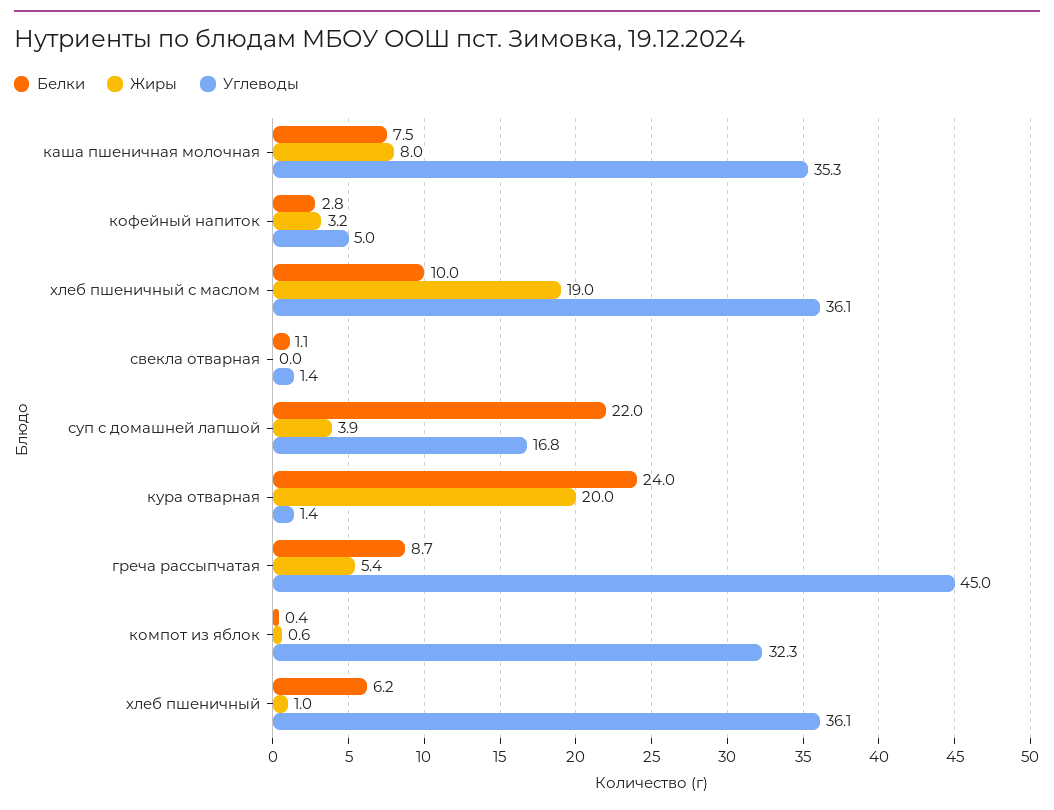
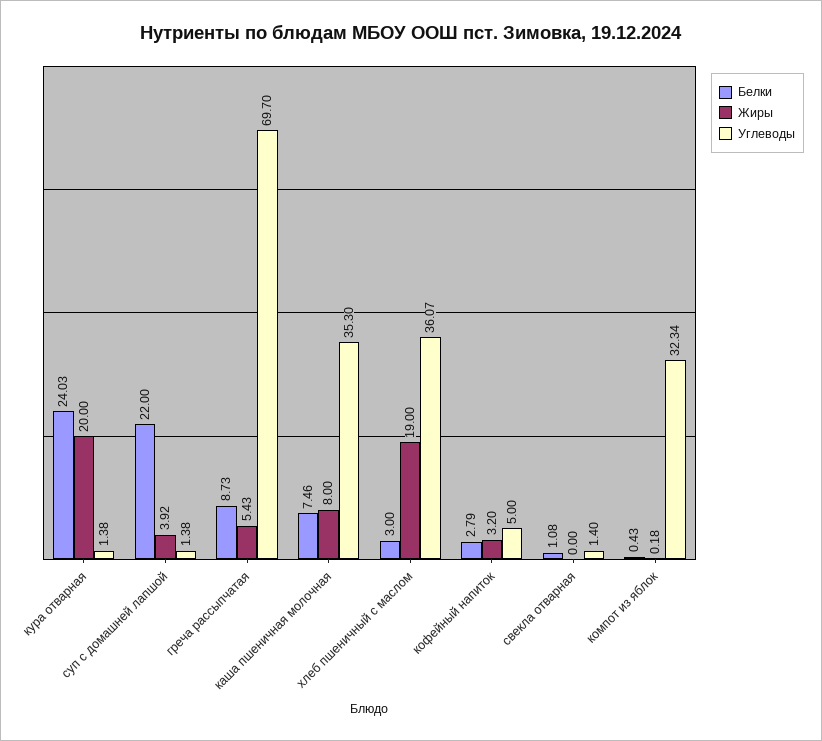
  {
    "Белки": {
      "каша пшеничная молочная": 7.46,
      "кофейный напиток": 2.79,
-     "хлеб пшеничный с маслом": 10,
+     "хлеб пшеничный с маслом": 3,
      "свекла отварная": 1.08,
      "суп с домашней лапшой": 22,
      "кура отварная": 24.03,
      "греча рассыпчатая": 8.73,
-     "компот из яблок": 0.43,
+     "компот из яблок": 0.43
-     "хлеб пшеничный": 6.2
    },
    "Жиры": {
      "каша пшеничная молочная": 8,
      "кофейный напиток": 3.2,
      "хлеб пшеничный с маслом": 19,
      "свекла отварная": 0,
      "суп с домашней лапшой": 3.92,
      "кура отварная": 20,
      "греча рассыпчатая": 5.43,
-     "компот из яблок": 0.6,
+     "компот из яблок": 0.18
-     "хлеб пшеничный": 1
    },
    "Углеводы": {
      "каша пшеничная молочная": 35.3,
      "кофейный напиток": 5,
      "хлеб пшеничный с маслом": 36.07,
      "свекла отварная": 1.4,
-     "суп с домашней лапшой": 16.8,
+     "суп с домашней лапшой": 1.38,
      "кура отварная": 1.38,
-     "греча рассыпчатая": 45,
+     "греча рассыпчатая": 69.7,
-     "компот из яблок": 32.34,
+     "компот из яблок": 32.34
-     "хлеб пшеничный": 36.1
    }
  }

